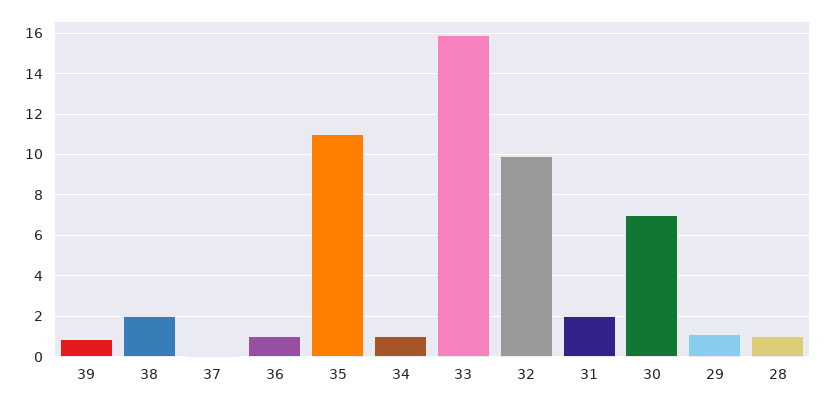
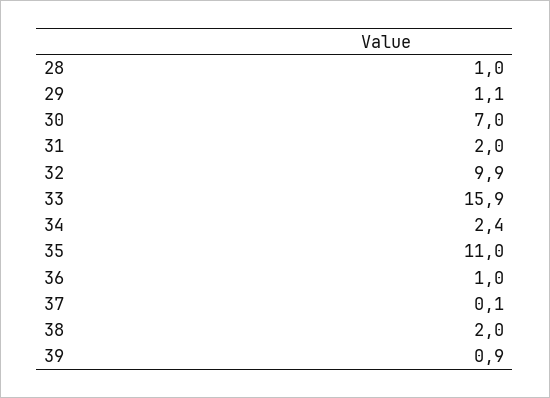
  {
    "39": 0.9,
    "38": 2,
    "37": 0.1,
    "36": 1,
    "35": 11,
-   "34": 1,
+   "34": 2.4,
    "33": 15.9,
    "32": 9.9,
    "31": 2,
    "30": 7,
    "29": 1.1,
    "28": 1
  }

